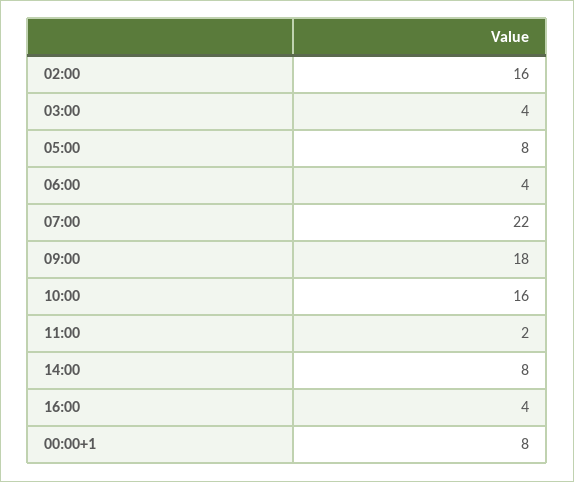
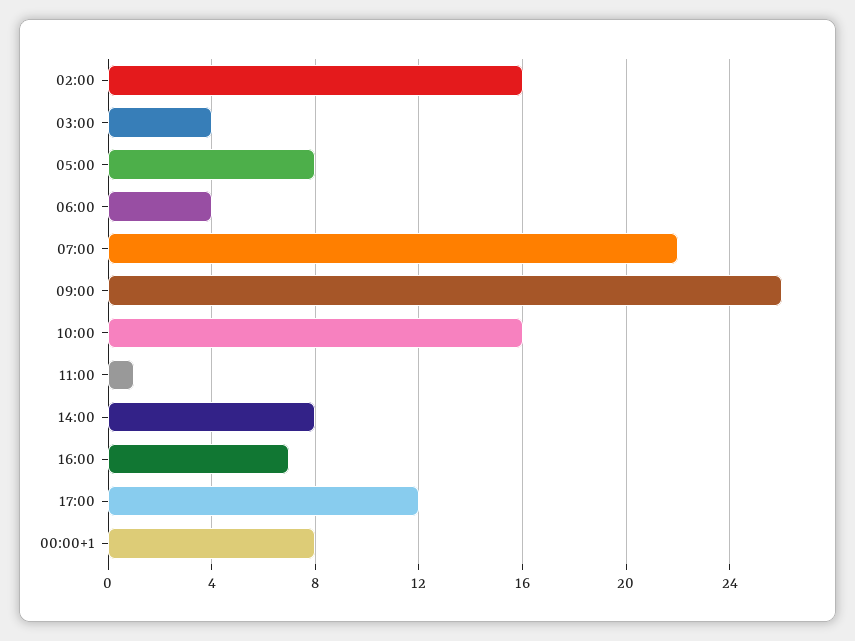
  {
    "02:00": 16,
    "03:00": 4,
    "05:00": 8,
    "06:00": 4,
    "07:00": 22,
-   "09:00": 18,
+   "09:00": 26,
    "10:00": 16,
-   "11:00": 2,
+   "11:00": 1,
    "14:00": 8,
-   "16:00": 4,
+   "16:00": 7,
-   "00:00+1": 8
+   "00:00+1": 8,
+   "17:00": 12
  }

